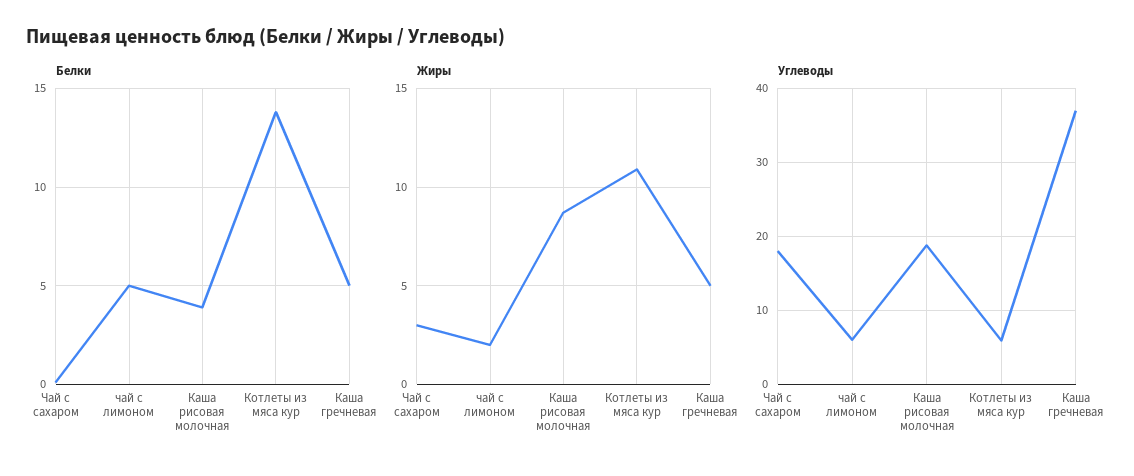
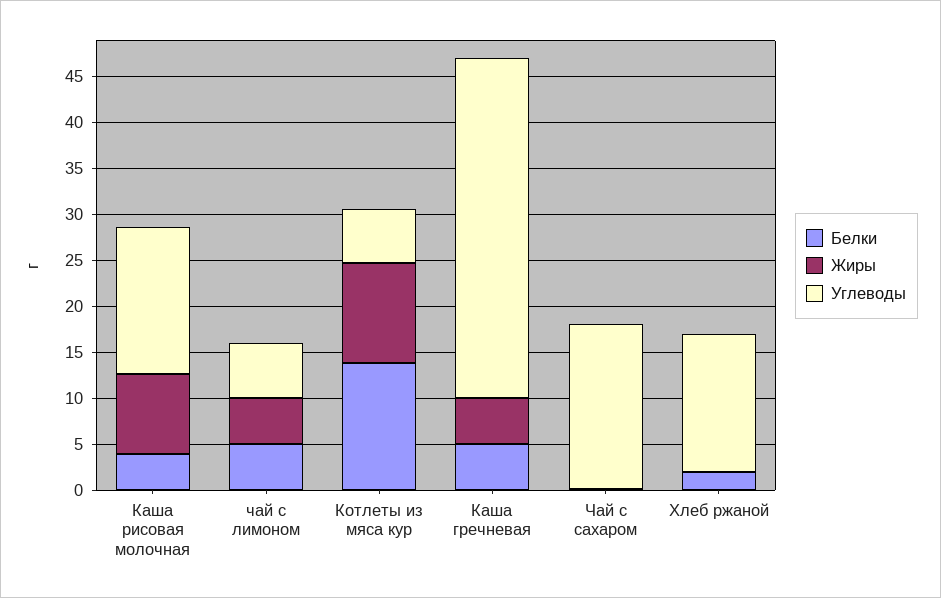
  {
    "Белки": {
      "Чай с сахаром": 0,
      "чай с лимоном": 5,
      "Каша рисовая молочная": 4,
      "Котлеты из мяса кур": 14,
-     "Каша гречневая": 5
+     "Каша гречневая": 5,
+     "Хлеб ржаной": 2
    },
    "Жиры": {
-     "Чай с сахаром": 3,
+     "Чай с сахаром": 0,
-     "чай с лимоном": 2,
+     "чай с лимоном": 5,
      "Каша рисовая молочная": 8.5,
      "Котлеты из мяса кур": 11,
-     "Каша гречневая": 5
+     "Каша гречневая": 5,
+     "Хлеб ржаной": 0
    },
    "Углеводы": {
      "Чай с сахаром": 18,
      "чай с лимоном": 6,
-     "Каша рисовая молочная": 19,
+     "Каша рисовая молочная": 16,
      "Котлеты из мяса кур": 6,
-     "Каша гречневая": 37
+     "Каша гречневая": 37,
+     "Хлеб ржаной": 15
    }
  }

